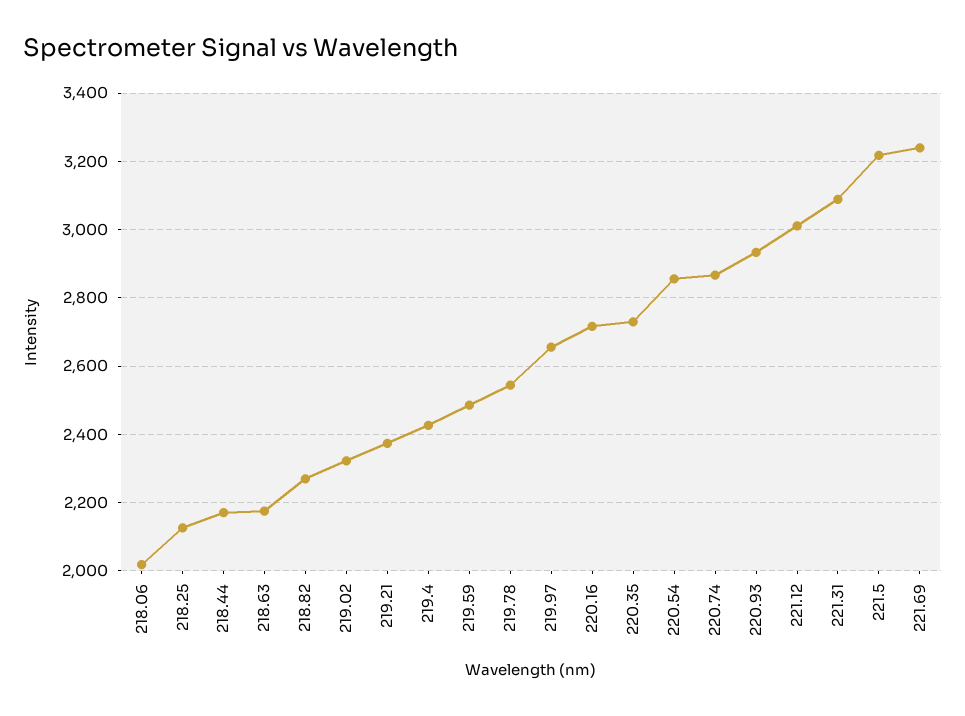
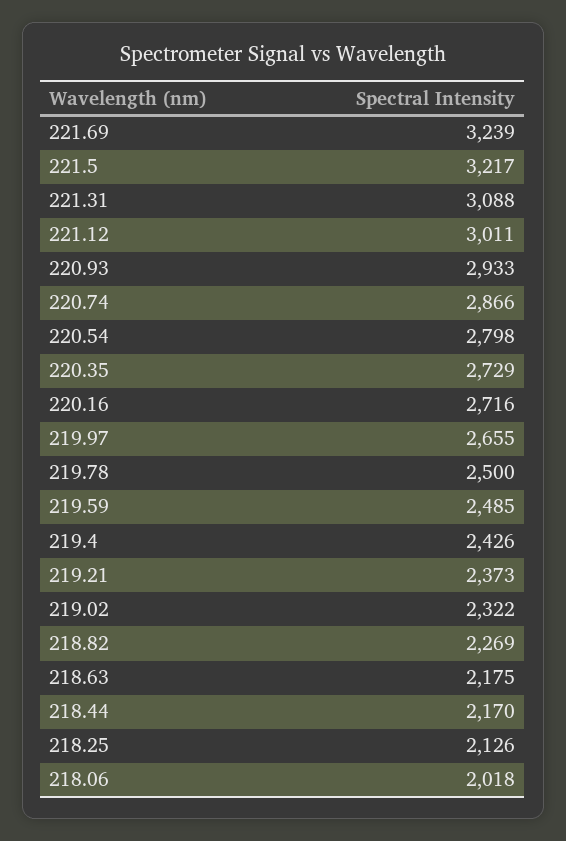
  {
    "218.06": 2018,
    "218.25": 2126,
    "218.44": 2170,
    "218.63": 2175,
    "218.82": 2269,
    "219.02": 2322,
    "219.21": 2373,
    "219.4": 2426,
    "219.59": 2485,
-   "219.78": 2540,
+   "219.78": 2500,
    "219.97": 2655,
    "220.16": 2716,
    "220.35": 2729,
-   "220.54": 2860,
+   "220.54": 2798,
    "220.74": 2866,
    "220.93": 2933,
    "221.12": 3011,
    "221.31": 3088,
    "221.5": 3217,
    "221.69": 3239
  }

